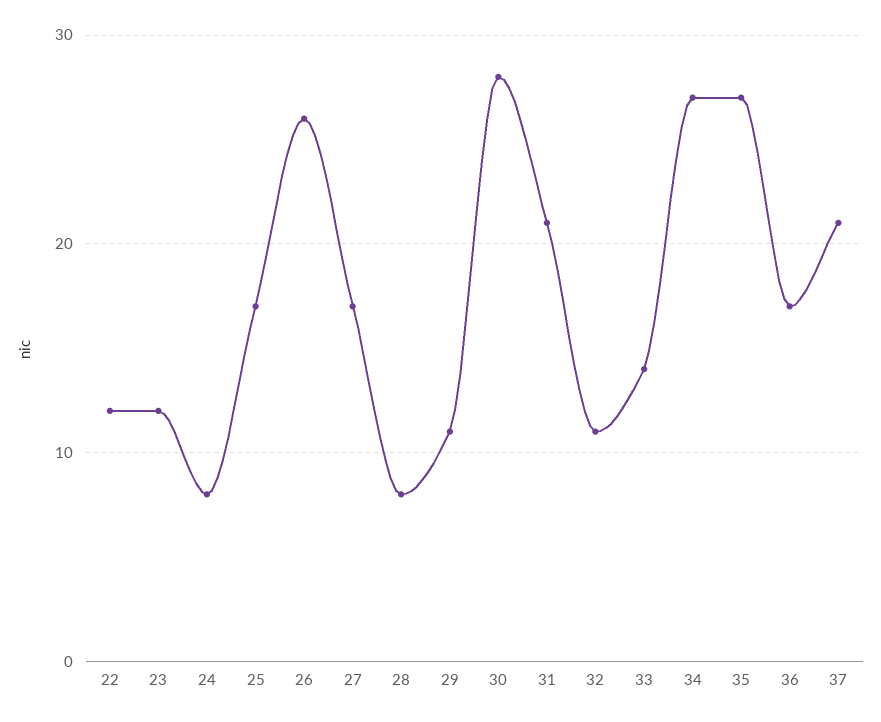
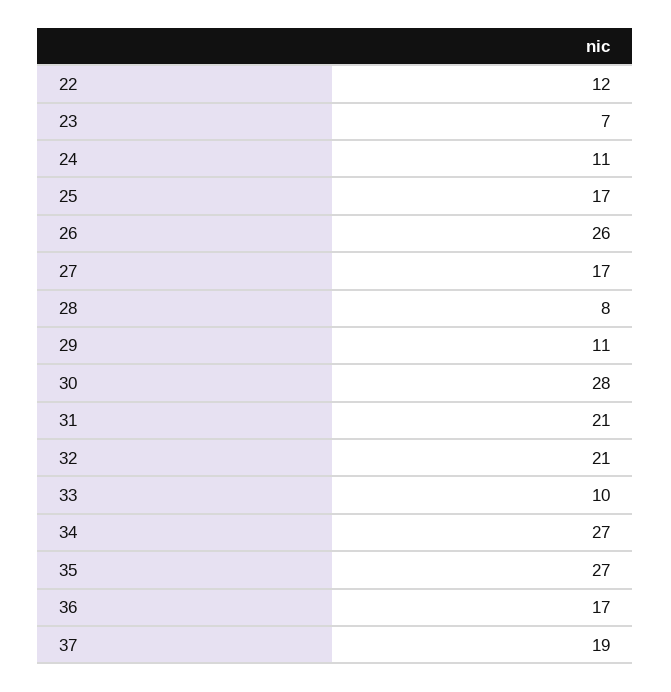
  {
    "22": 12,
-   "23": 12,
+   "23": 7,
-   "24": 8,
+   "24": 11,
    "25": 17,
    "26": 26,
    "27": 17,
    "28": 8,
    "29": 11,
    "30": 28,
    "31": 21,
-   "32": 11,
+   "32": 21,
-   "33": 14,
+   "33": 10,
    "34": 27,
    "35": 27,
    "36": 17,
-   "37": 21
+   "37": 19
  }

